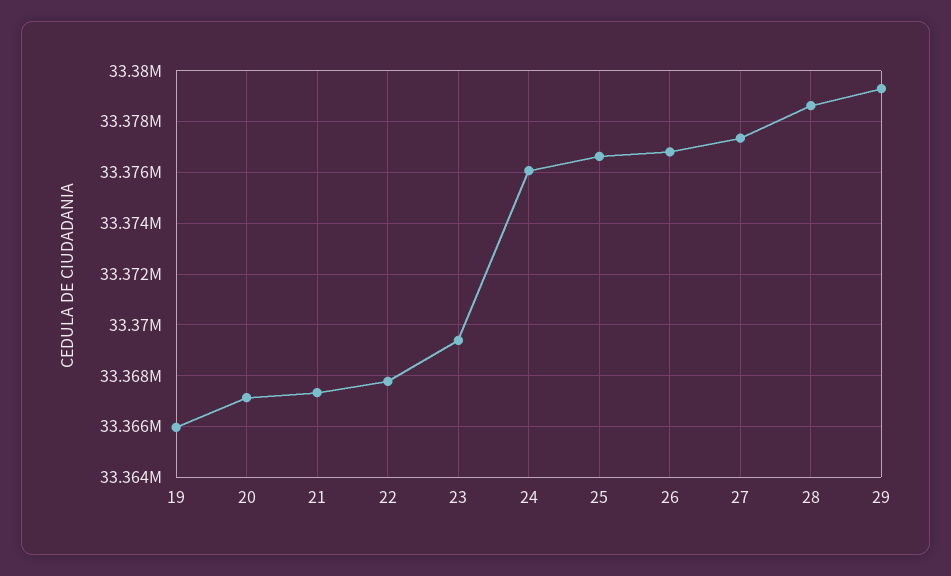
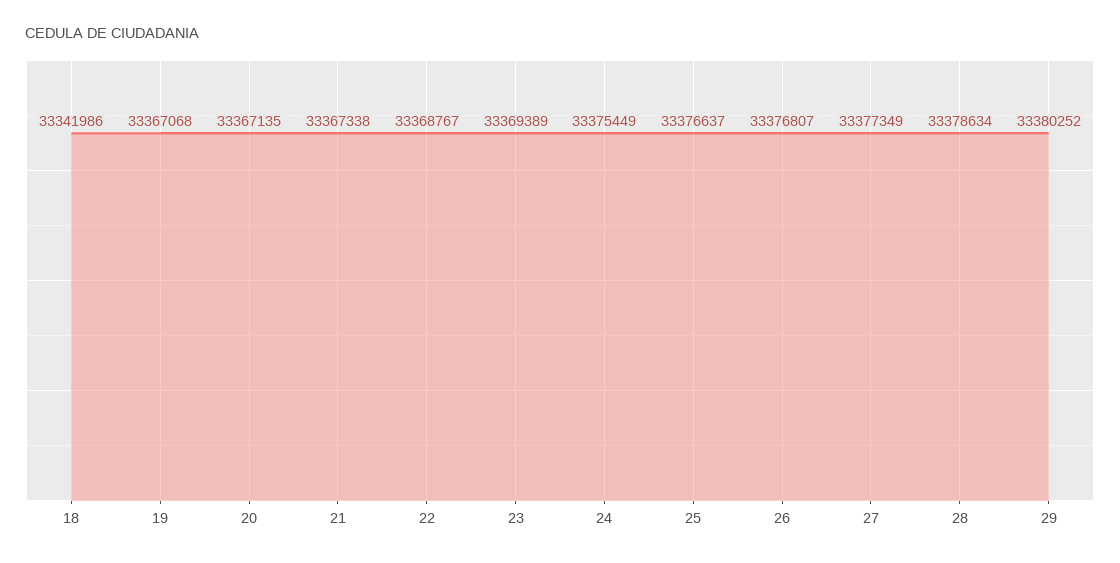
  {
-   "19": 33366000,
+   "19": 33367068,
    "20": 33367135,
    "21": 33367338,
-   "22": 33367750,
+   "22": 33368767,
    "23": 33369389,
-   "24": 33376000,
+   "24": 33375449,
    "25": 33376637,
    "26": 33376807,
    "27": 33377349,
    "28": 33378634,
-   "29": 33379250
+   "29": 33380252,
+   "18": 33341986
  }

